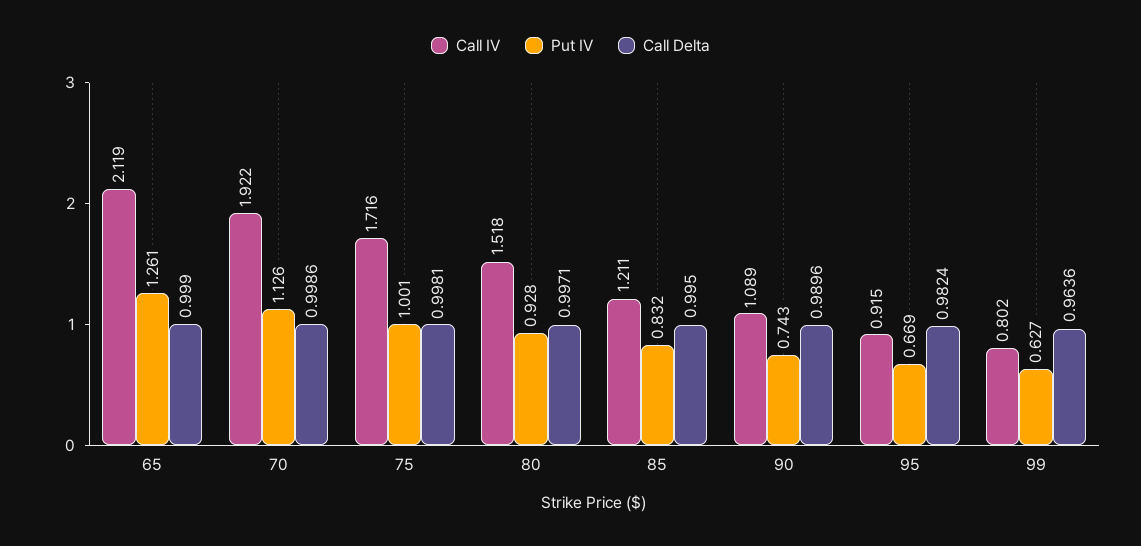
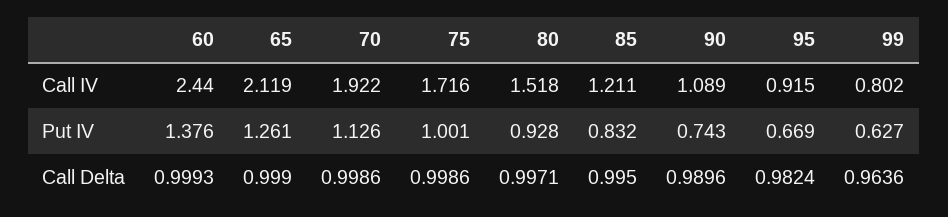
  {
    "Call IV": {
      "65": 2.119,
      "70": 1.922,
      "75": 1.716,
      "80": 1.518,
      "85": 1.211,
      "90": 1.089,
      "95": 0.915,
-     "99": 0.802
+     "99": 0.802,
+     "60": 2.44
    },
    "Put IV": {
      "65": 1.261,
      "70": 1.126,
      "75": 1.001,
      "80": 0.928,
      "85": 0.832,
      "90": 0.743,
      "95": 0.669,
-     "99": 0.627
+     "99": 0.627,
+     "60": 1.376
    },
    "Call Delta": {
      "65": 0.999,
      "70": 0.9986,
-     "75": 0.9981,
+     "75": 0.9986,
      "80": 0.9971,
      "85": 0.995,
      "90": 0.9896,
      "95": 0.9824,
-     "99": 0.9636
+     "99": 0.9636,
+     "60": 0.9993
    }
  }

